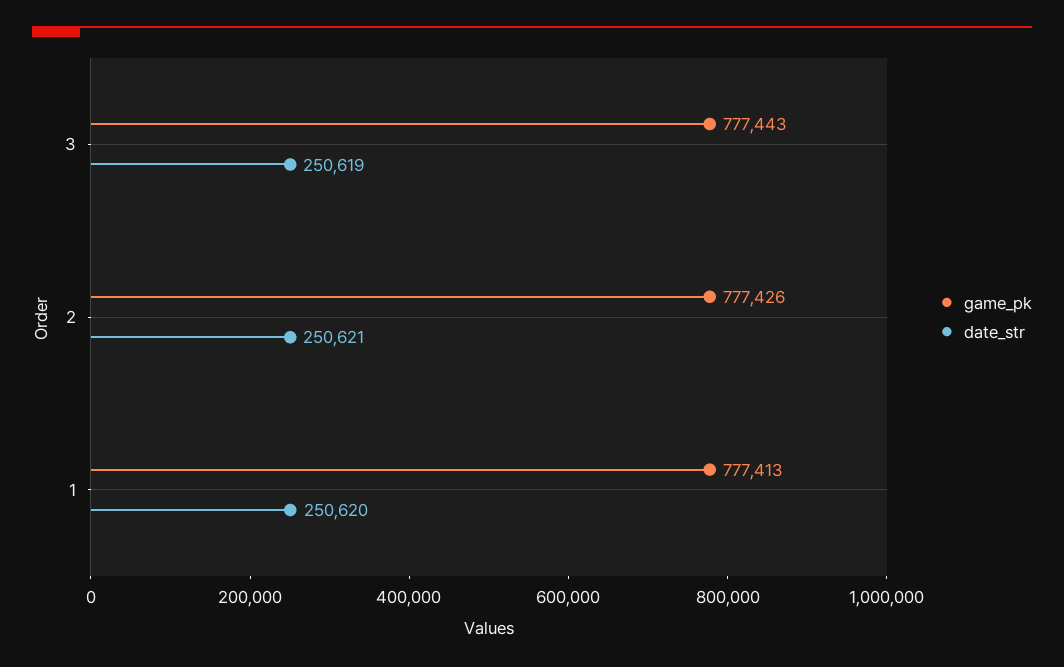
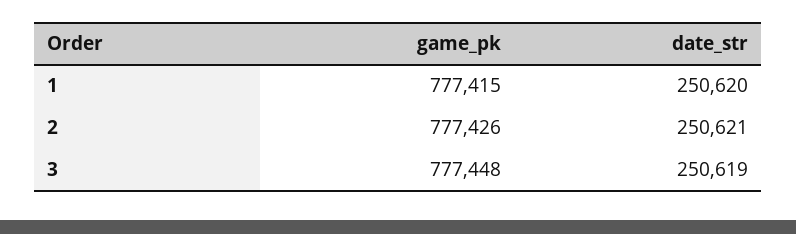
  {
    "game_pk": {
-     "3": 777443,
+     "3": 777448,
      "2": 777426,
-     "1": 777413
+     "1": 777415
    },
    "date_str": {
      "3": 250619,
      "2": 250621,
      "1": 250620
    }
  }

